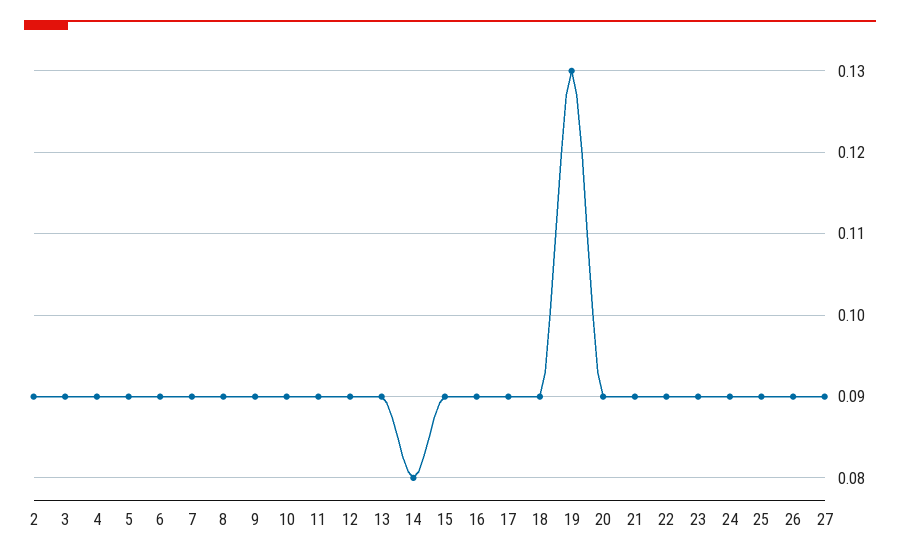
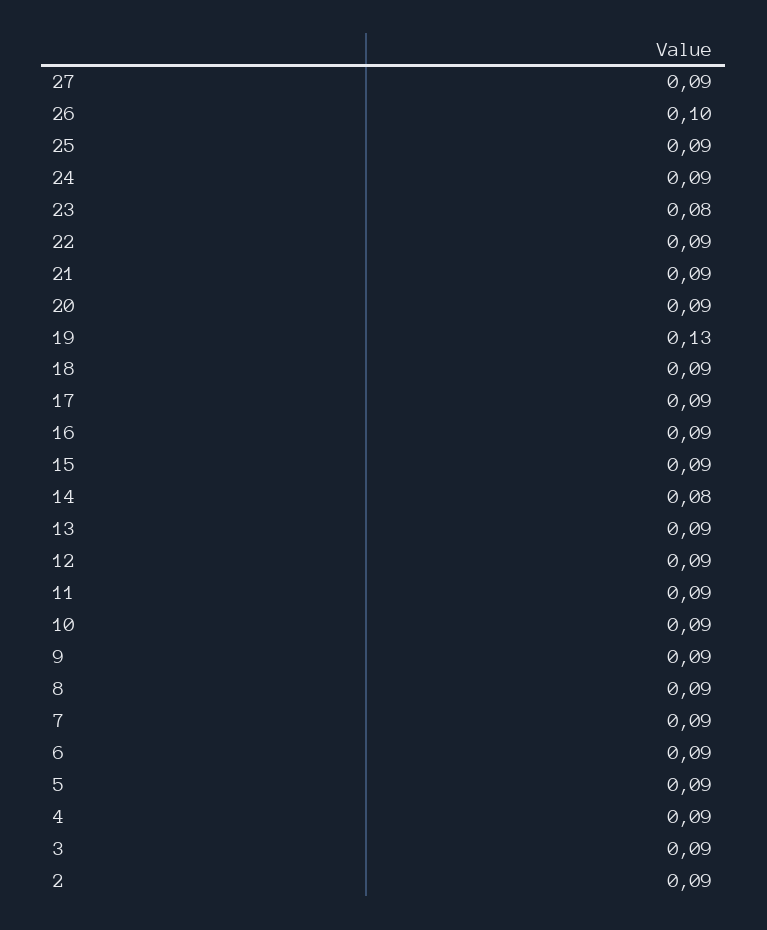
  {
    "2": 0.09,
    "3": 0.09,
    "4": 0.09,
    "5": 0.09,
    "6": 0.09,
    "7": 0.09,
    "8": 0.09,
    "9": 0.09,
    "10": 0.09,
    "11": 0.09,
    "12": 0.09,
    "13": 0.09,
    "14": 0.08,
    "15": 0.09,
    "16": 0.09,
    "17": 0.09,
    "18": 0.09,
    "19": 0.13,
    "20": 0.09,
    "21": 0.09,
    "22": 0.09,
-   "23": 0.09,
+   "23": 0.08,
    "24": 0.09,
    "25": 0.09,
-   "26": 0.09,
+   "26": 0.1,
    "27": 0.09
  }

